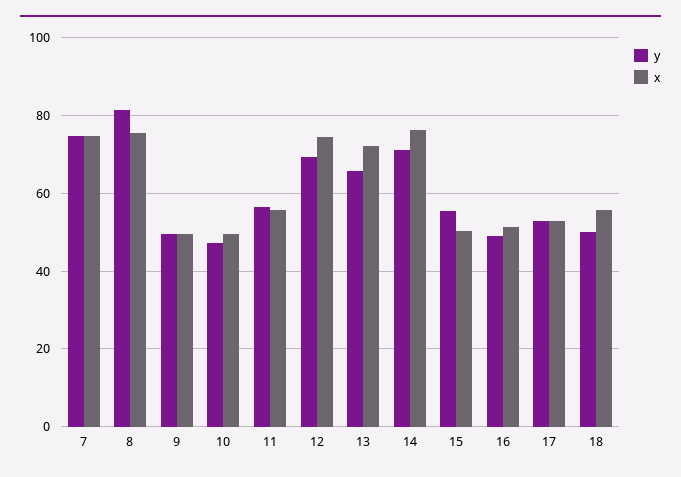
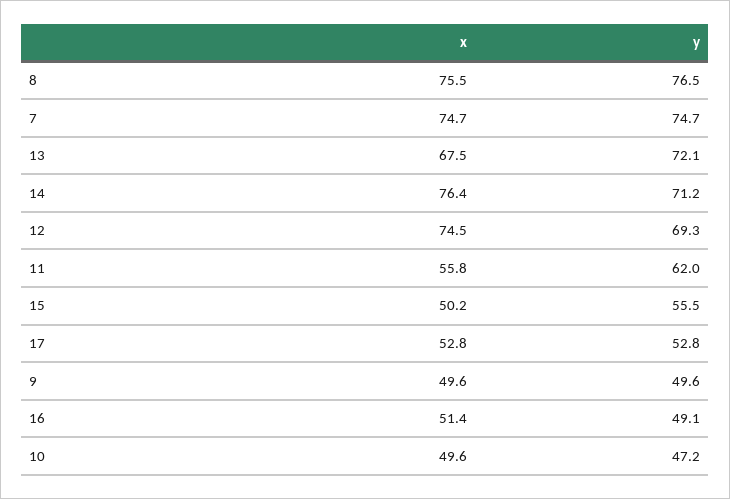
  {
    "y": {
      "7": 74.7,
-     "8": 82,
+     "8": 76.5,
      "9": 49.6,
      "10": 47.2,
-     "11": 56,
+     "11": 62,
      "12": 69.3,
-     "13": 66,
+     "13": 72.1,
      "14": 71.2,
      "15": 55.5,
      "16": 49.1,
-     "17": 52.8,
+     "17": 52.8
-     "18": 50
    },
    "x": {
      "7": 74.7,
      "8": 75.5,
      "9": 49.6,
      "10": 49.6,
      "11": 55.8,
      "12": 74.5,
-     "13": 72,
+     "13": 67.5,
      "14": 76.4,
      "15": 50.2,
      "16": 51.4,
-     "17": 52.8,
+     "17": 52.8
-     "18": 56
    }
  }

